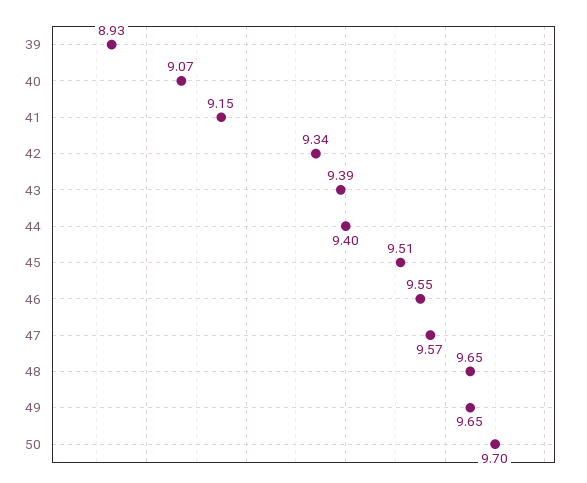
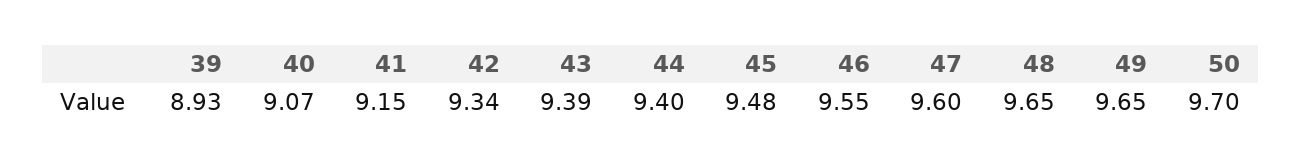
  {
    "39": 8.93,
    "40": 9.07,
    "41": 9.15,
    "42": 9.34,
    "43": 9.39,
    "44": 9.4,
-   "45": 9.51,
+   "45": 9.48,
    "46": 9.55,
-   "47": 9.57,
+   "47": 9.6,
    "48": 9.65,
    "49": 9.65,
    "50": 9.7
  }

